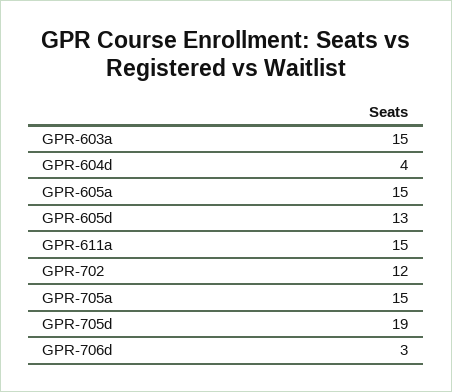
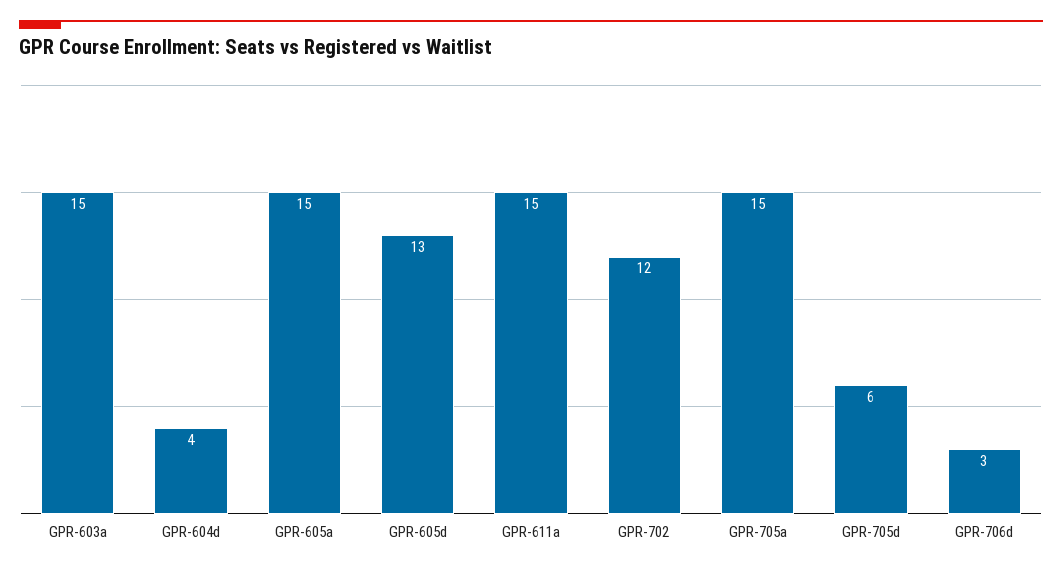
  {
    "GPR-603a": 15,
    "GPR-604d": 4,
    "GPR-605a": 15,
    "GPR-605d": 13,
    "GPR-611a": 15,
    "GPR-702": 12,
    "GPR-705a": 15,
-   "GPR-705d": 19,
+   "GPR-705d": 6,
    "GPR-706d": 3
  }

